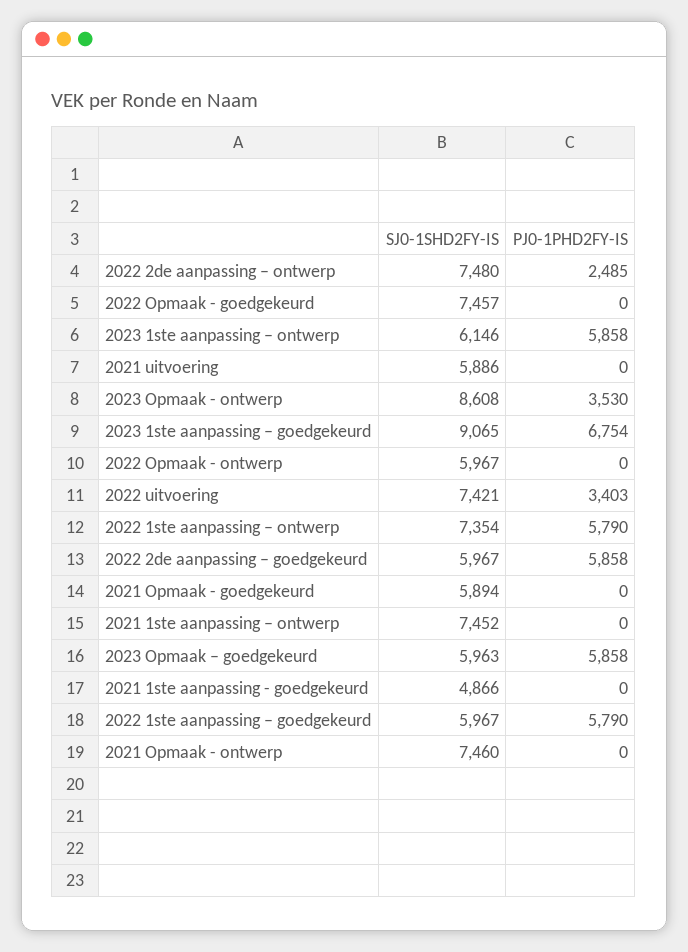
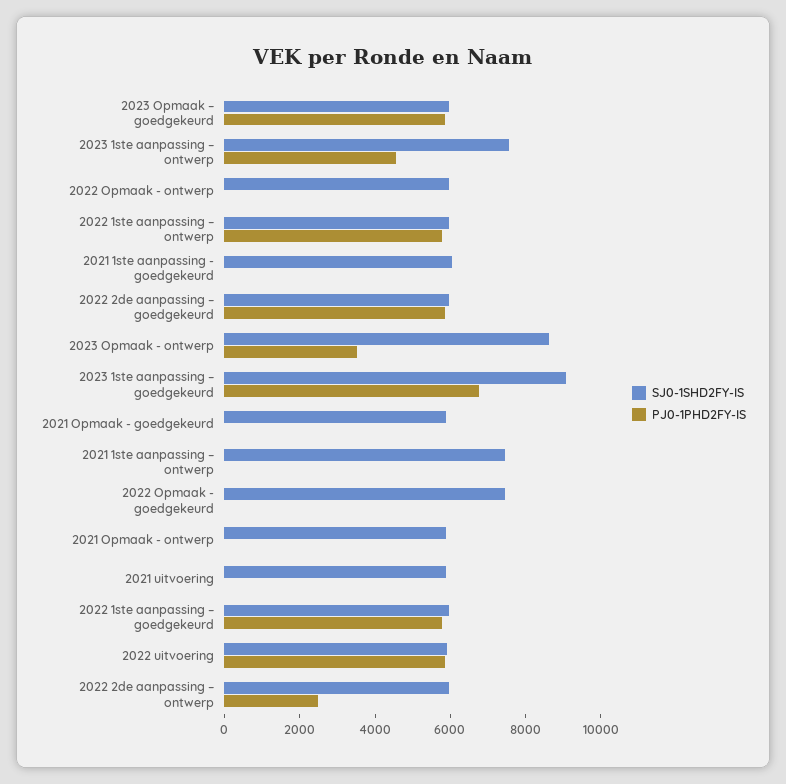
  {
    "SJ0-1SHD2FY-IS": {
-     "2022 2de aanpassing – ontwerp": 7480,
+     "2022 2de aanpassing – ontwerp": 6000,
      "2022 Opmaak - goedgekeurd": 7457,
-     "2023 1ste aanpassing – ontwerp": 6146,
+     "2023 1ste aanpassing – ontwerp": 7500,
      "2021 uitvoering": 5886,
      "2023 Opmaak - ontwerp": 8608,
      "2023 1ste aanpassing – goedgekeurd": 9065,
      "2022 Opmaak - ontwerp": 5967,
-     "2022 uitvoering": 7421,
+     "2022 uitvoering": 6000,
-     "2022 1ste aanpassing – ontwerp": 7354,
+     "2022 1ste aanpassing – ontwerp": 6000,
      "2022 2de aanpassing – goedgekeurd": 5967,
      "2021 Opmaak - goedgekeurd": 5894,
      "2021 1ste aanpassing – ontwerp": 7452,
      "2023 Opmaak – goedgekeurd": 5963,
-     "2021 1ste aanpassing - goedgekeurd": 4866,
+     "2021 1ste aanpassing - goedgekeurd": 6000,
      "2022 1ste aanpassing – goedgekeurd": 5967,
-     "2021 Opmaak - ontwerp": 7460
+     "2021 Opmaak - ontwerp": 6000
    },
    "PJ0-1PHD2FY-IS": {
      "2022 2de aanpassing – ontwerp": 2485,
      "2022 Opmaak - goedgekeurd": 0,
-     "2023 1ste aanpassing – ontwerp": 5858,
+     "2023 1ste aanpassing – ontwerp": 4500,
      "2021 uitvoering": 0,
      "2023 Opmaak - ontwerp": 3530,
      "2023 1ste aanpassing – goedgekeurd": 6754,
      "2022 Opmaak - ontwerp": 0,
-     "2022 uitvoering": 3403,
+     "2022 uitvoering": 6000,
      "2022 1ste aanpassing – ontwerp": 5790,
      "2022 2de aanpassing – goedgekeurd": 5858,
      "2021 Opmaak - goedgekeurd": 0,
      "2021 1ste aanpassing – ontwerp": 0,
      "2023 Opmaak – goedgekeurd": 5858,
      "2021 1ste aanpassing - goedgekeurd": 0,
      "2022 1ste aanpassing – goedgekeurd": 5790,
      "2021 Opmaak - ontwerp": 0
    }
  }

